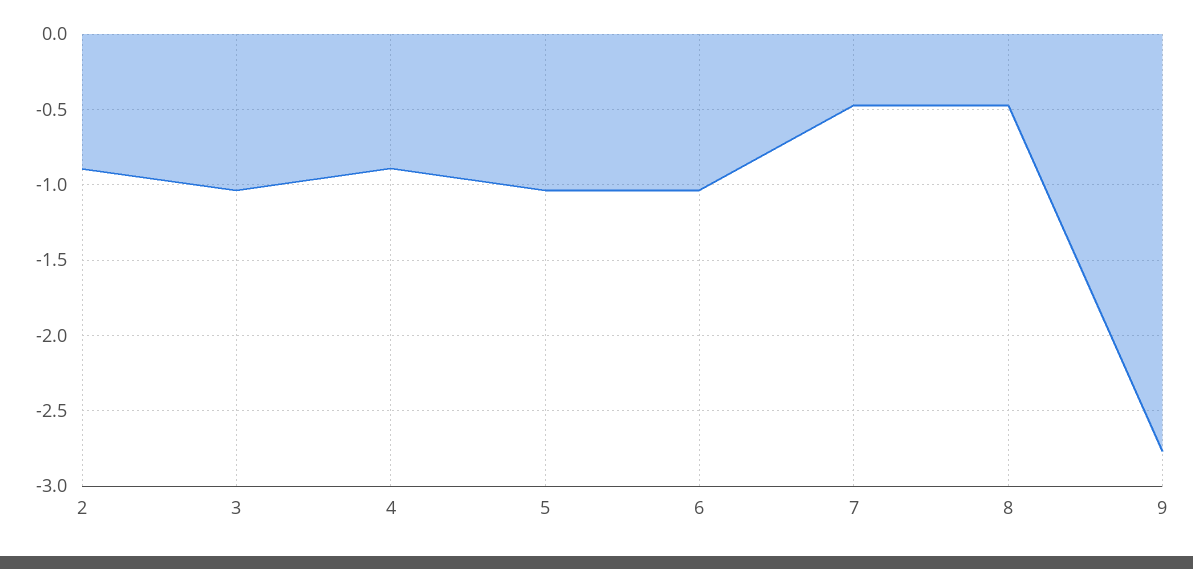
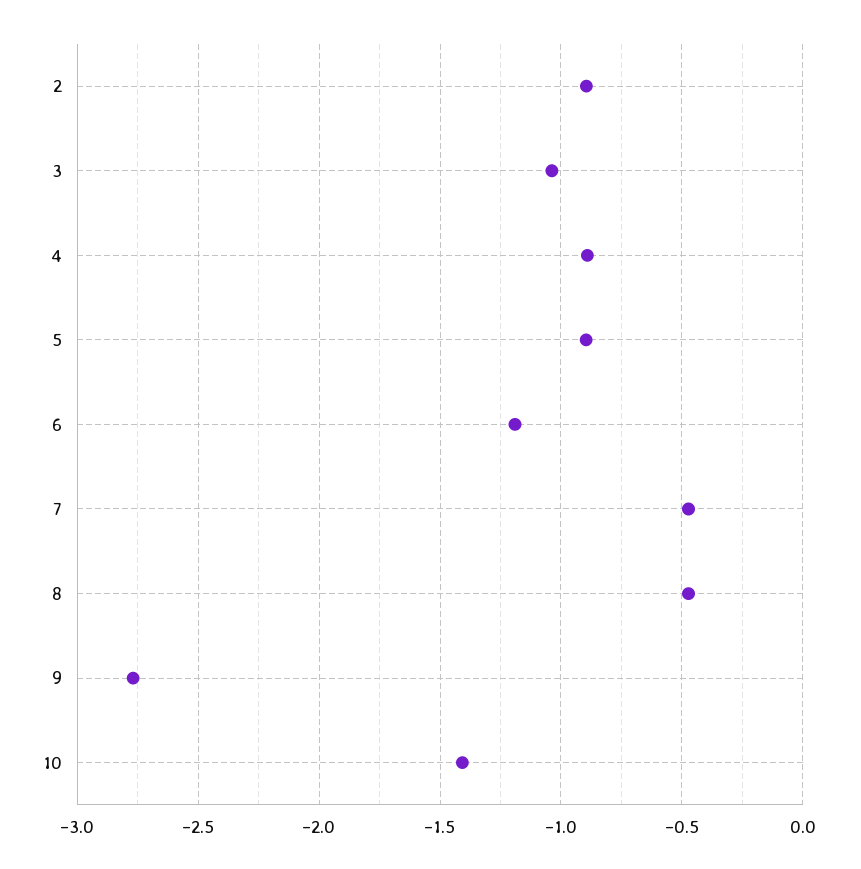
  {
    "2": -0.9,
    "3": -1.05,
    "4": -0.9,
-   "5": -1.05,
+   "5": -0.9,
-   "6": -1.05,
+   "6": -1.2,
    "7": -0.45,
    "8": -0.45,
-   "9": -2.75
+   "9": -2.75,
+   "10": -1.4
  }

